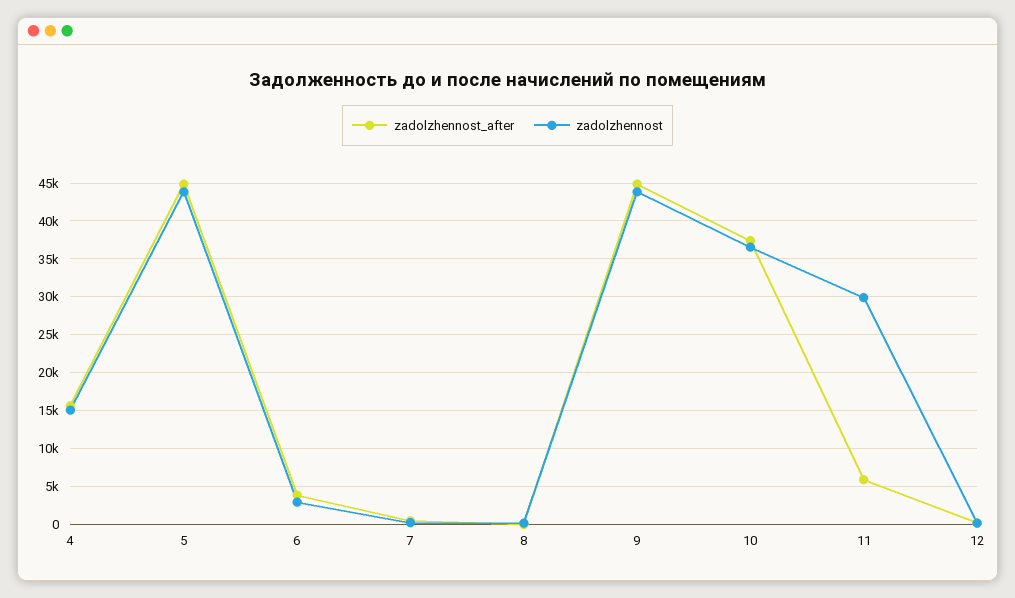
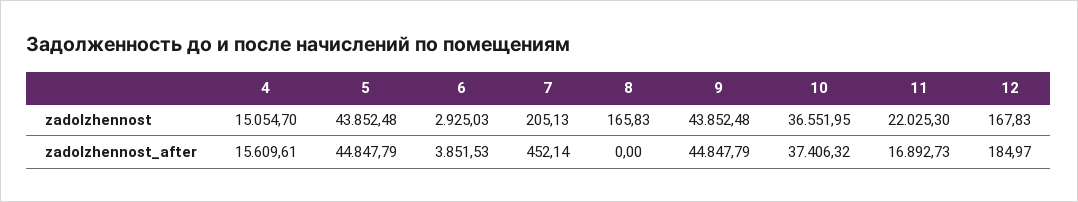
  {
    "zadolzhennost_after": {
      "4": 15609.61,
      "5": 44847.79,
      "6": 3851.53,
      "7": 452.14,
      "8": 0,
      "9": 44847.79,
      "10": 37406.32,
-     "11": 6000,
+     "11": 16892.73,
      "12": 184.97
    },
    "zadolzhennost": {
      "4": 15054.7,
      "5": 43852.48,
      "6": 2925.03,
      "7": 205.13,
      "8": 165.83,
      "9": 43852.48,
      "10": 36551.95,
-     "11": 30000,
+     "11": 22025.3,
      "12": 167.83
    }
  }

